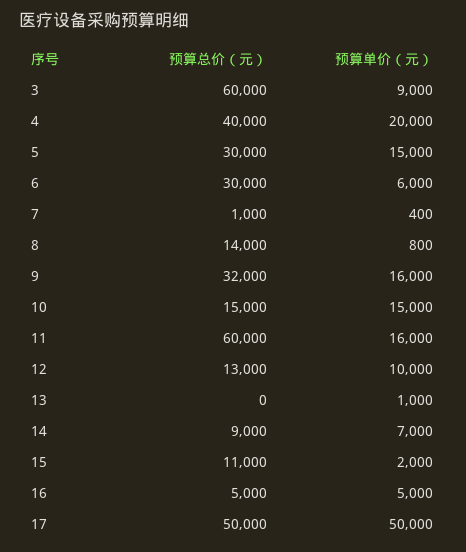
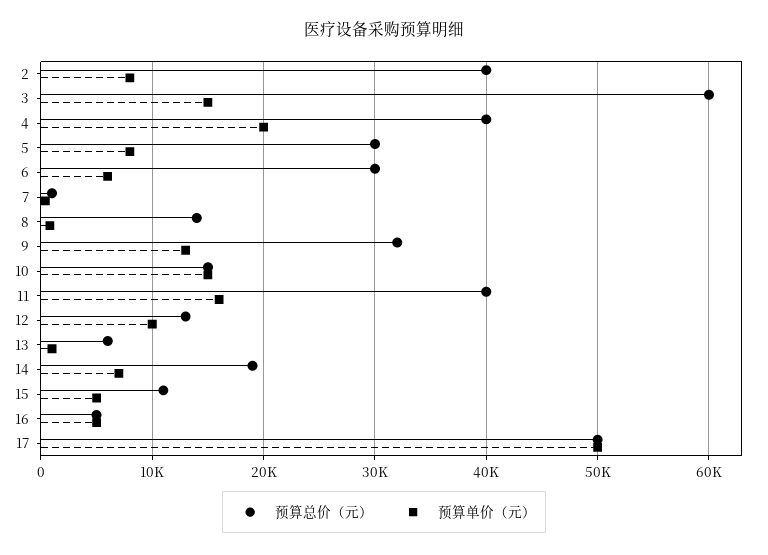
  {
    "预算总价（元）": {
      "3": 60000,
      "4": 40000,
      "5": 30000,
      "6": 30000,
      "7": 1000,
      "8": 14000,
      "9": 32000,
      "10": 15000,
-     "11": 60000,
+     "11": 40000,
      "12": 13000,
-     "13": 0,
+     "13": 6000,
-     "14": 9000,
+     "14": 19000,
      "15": 11000,
      "16": 5000,
-     "17": 50000
+     "17": 50000,
+     "2": 40000
    },
    "预算单价（元）": {
-     "3": 9000,
+     "3": 15000,
      "4": 20000,
-     "5": 15000,
+     "5": 8000,
      "6": 6000,
      "7": 400,
      "8": 800,
-     "9": 16000,
+     "9": 13000,
      "10": 15000,
      "11": 16000,
      "12": 10000,
      "13": 1000,
      "14": 7000,
-     "15": 2000,
+     "15": 5000,
      "16": 5000,
-     "17": 50000
+     "17": 50000,
+     "2": 8000
    }
  }

